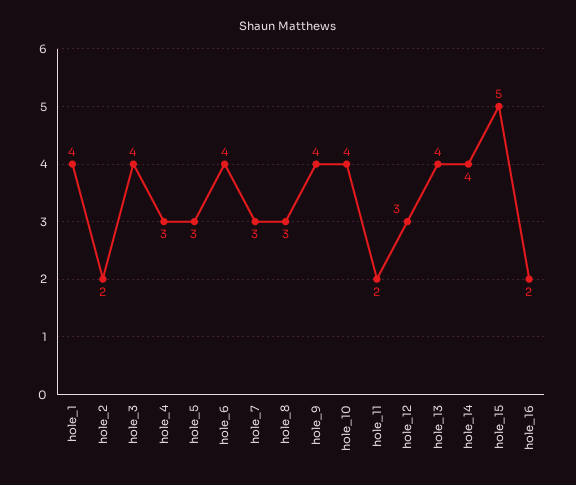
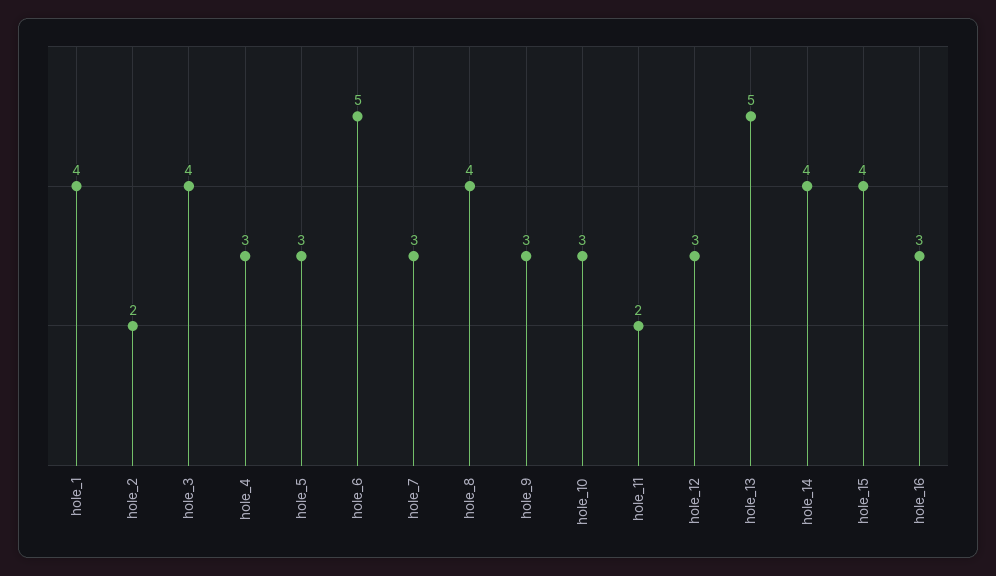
  {
    "hole_1": 4,
    "hole_2": 2,
    "hole_3": 4,
    "hole_4": 3,
    "hole_5": 3,
-   "hole_6": 4,
+   "hole_6": 5,
    "hole_7": 3,
-   "hole_8": 3,
+   "hole_8": 4,
-   "hole_9": 4,
+   "hole_9": 3,
-   "hole_10": 4,
+   "hole_10": 3,
    "hole_11": 2,
    "hole_12": 3,
-   "hole_13": 4,
+   "hole_13": 5,
    "hole_14": 4,
-   "hole_15": 5,
+   "hole_15": 4,
-   "hole_16": 2
+   "hole_16": 3
  }

